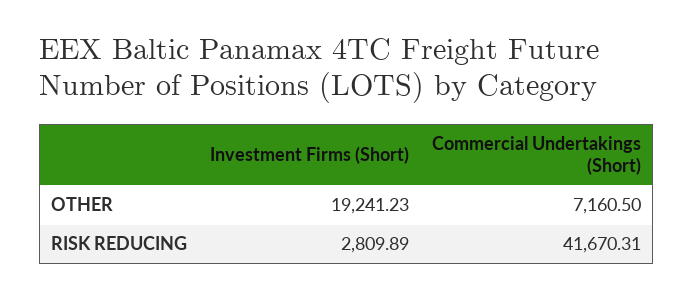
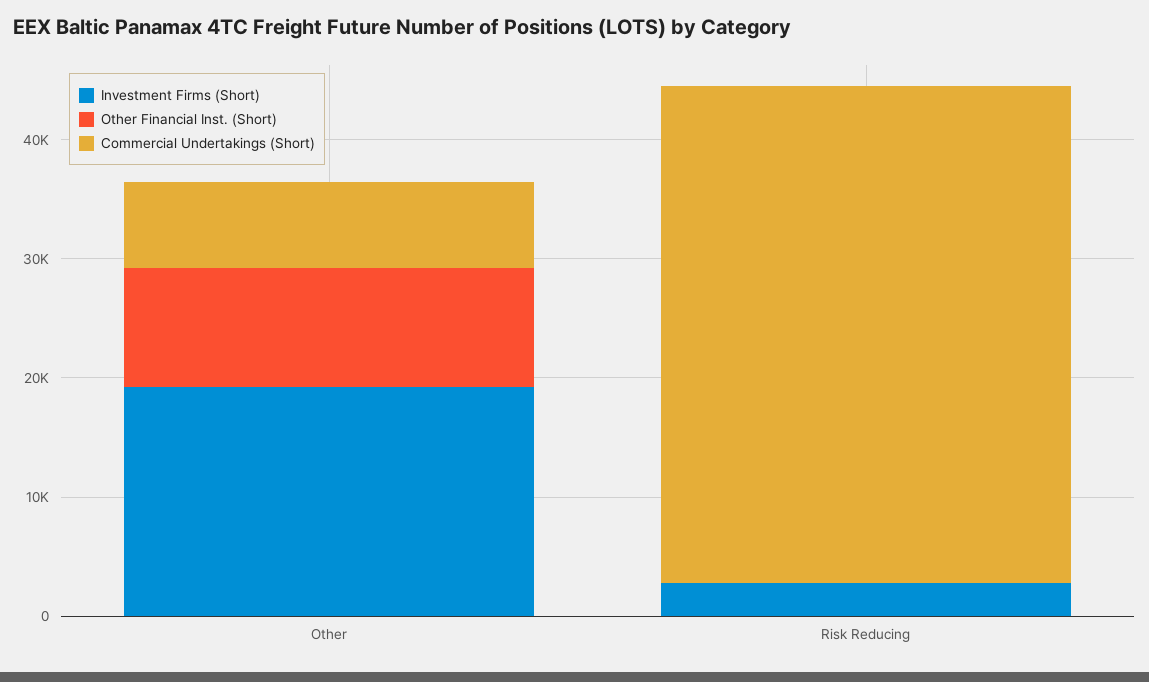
  {
    "Investment Firms (Short)": {
      "OTHER": 19241.23,
      "RISK REDUCING": 2809.89
    },
    "Commercial Undertakings (Short)": {
      "OTHER": 7160.5,
      "RISK REDUCING": 41670.31
-   }
+   },
+   "Other Financial Inst. (Short)": {
+     "OTHER": 10000,
+     "RISK REDUCING": 0
+   }
  }

